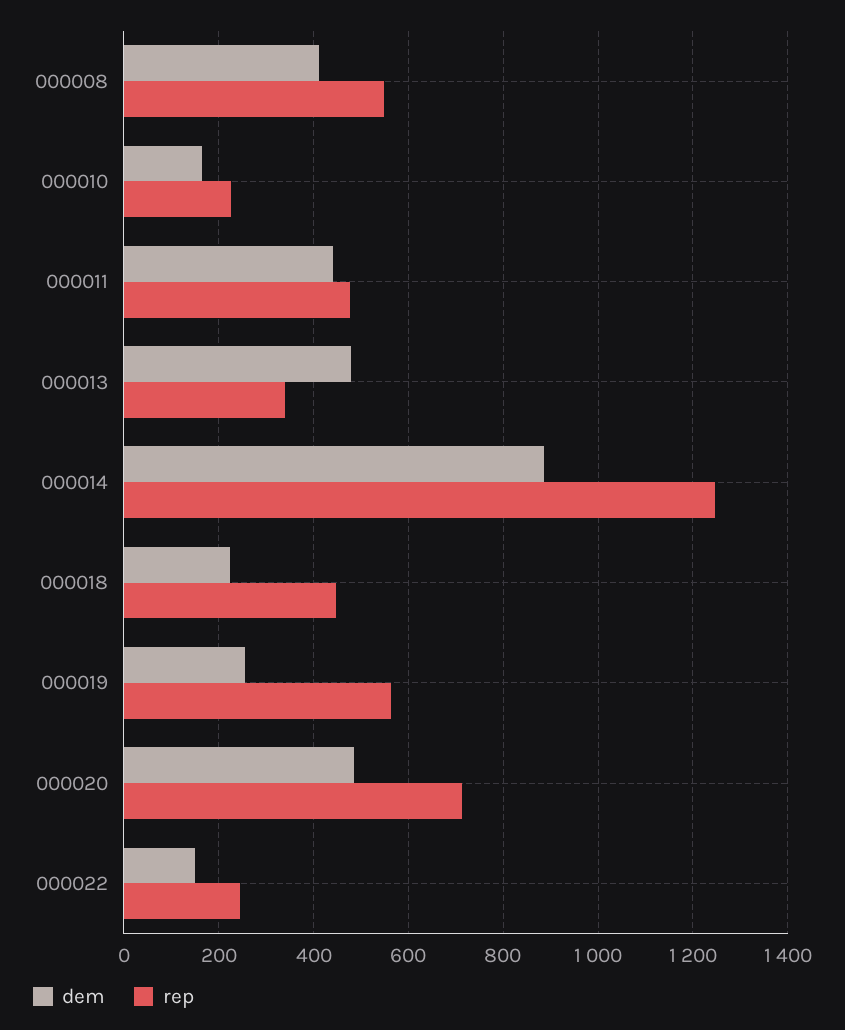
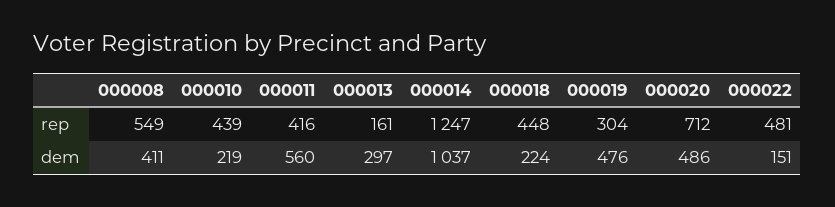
  {
    "dem": {
      "000008": 411,
-     "000010": 160,
+     "000010": 219,
-     "000011": 440,
+     "000011": 560,
-     "000013": 480,
+     "000013": 297,
-     "000014": 880,
+     "000014": 1037,
      "000018": 224,
-     "000019": 260,
+     "000019": 476,
      "000020": 486,
      "000022": 151
    },
    "rep": {
      "000008": 549,
-     "000010": 220,
+     "000010": 439,
-     "000011": 480,
+     "000011": 416,
-     "000013": 340,
+     "000013": 161,
      "000014": 1247,
      "000018": 448,
-     "000019": 560,
+     "000019": 304,
      "000020": 712,
-     "000022": 240
+     "000022": 481
    }
  }

